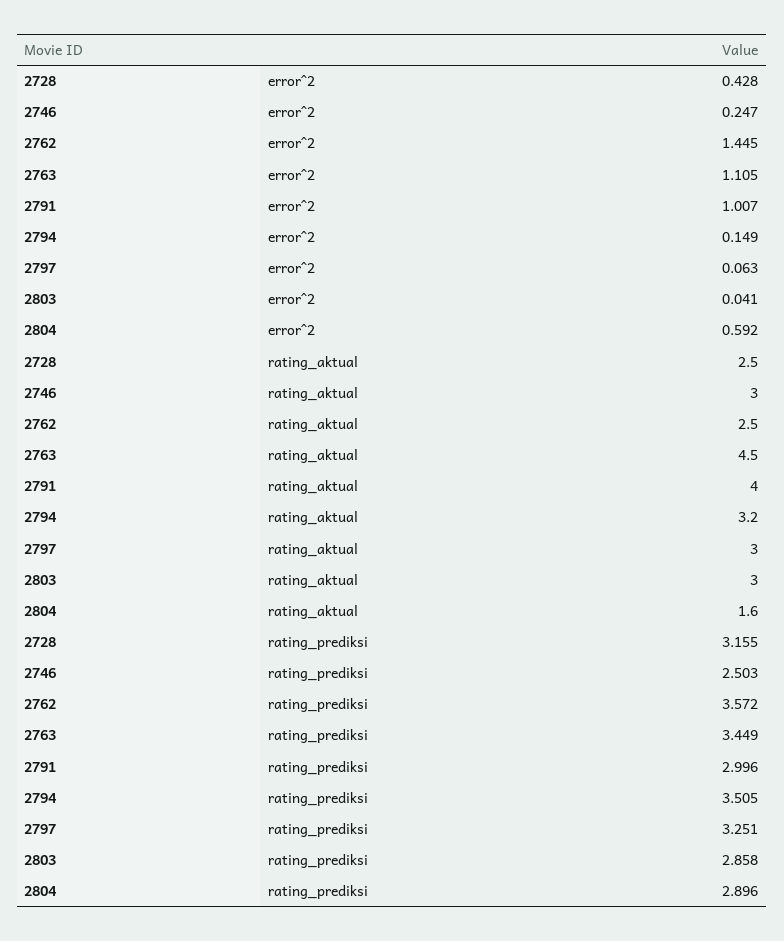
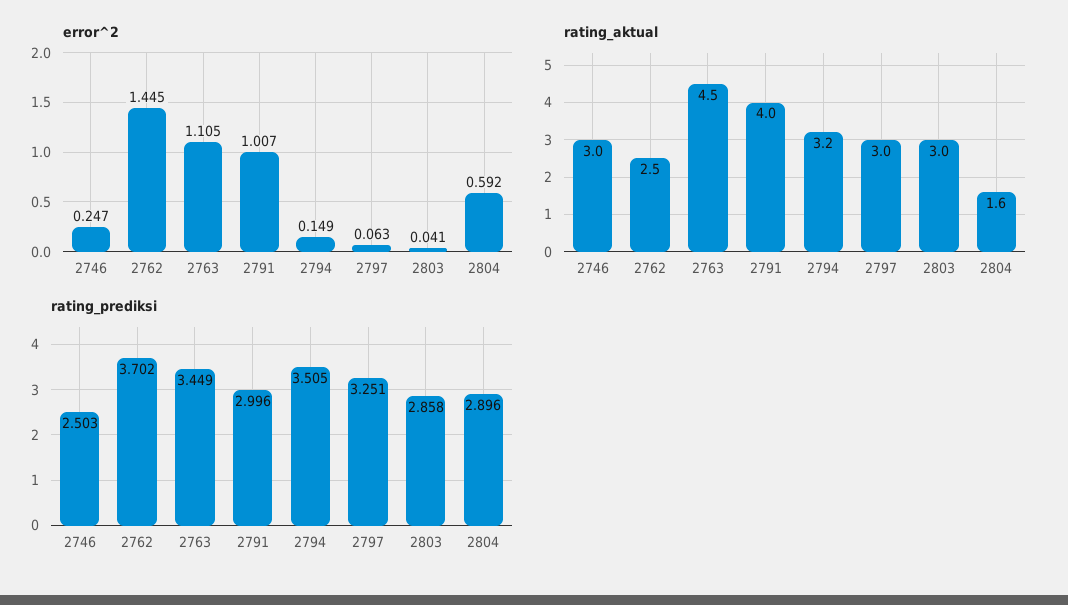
  {
    "error^2": {
-     "2728": 0.428,
      "2746": 0.247,
      "2762": 1.445,
      "2763": 1.105,
      "2791": 1.007,
      "2794": 0.149,
      "2797": 0.063,
      "2803": 0.041,
      "2804": 0.592
    },
    "rating_aktual": {
-     "2728": 2.5,
      "2746": 3,
      "2762": 2.5,
      "2763": 4.5,
      "2791": 4,
      "2794": 3.2,
      "2797": 3,
      "2803": 3,
      "2804": 1.6
    },
    "rating_prediksi": {
-     "2728": 3.155,
      "2746": 2.503,
-     "2762": 3.572,
+     "2762": 3.702,
      "2763": 3.449,
      "2791": 2.996,
      "2794": 3.505,
      "2797": 3.251,
      "2803": 2.858,
      "2804": 2.896
    }
  }

